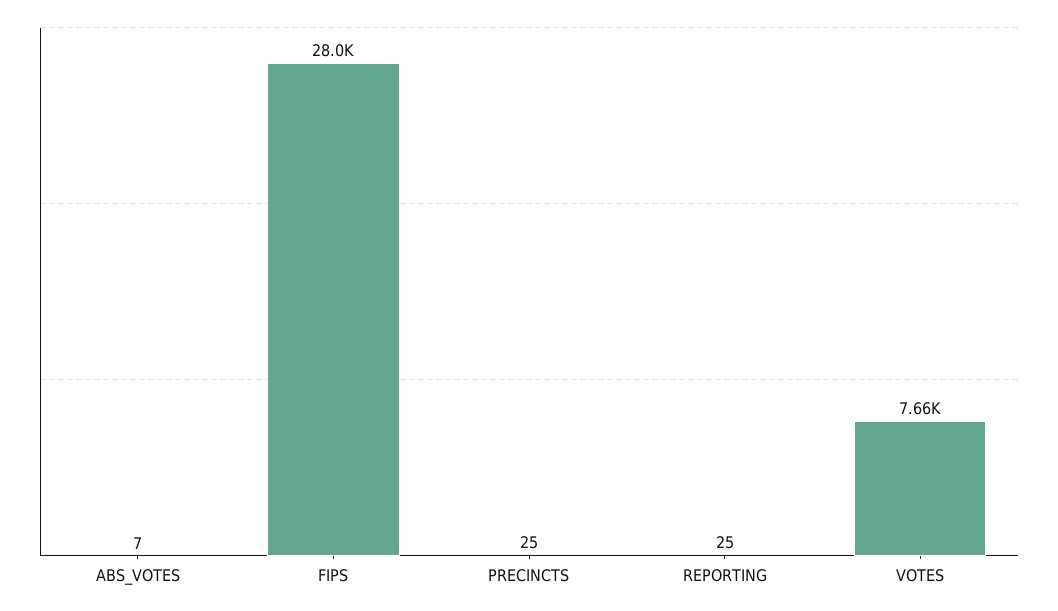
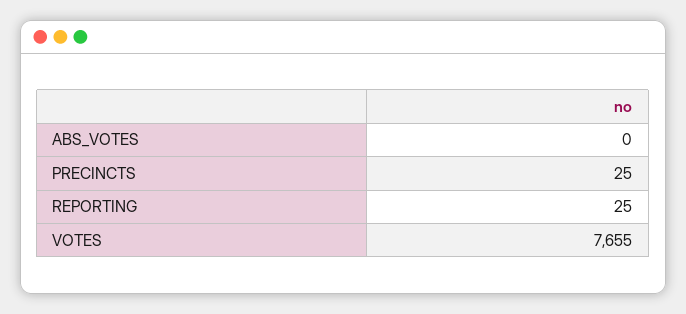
  {
-   "ABS_VOTES": 7,
+   "ABS_VOTES": 0,
-   "FIPS": 28000,
    "PRECINCTS": 25,
    "REPORTING": 25,
    "VOTES": 7655
  }

